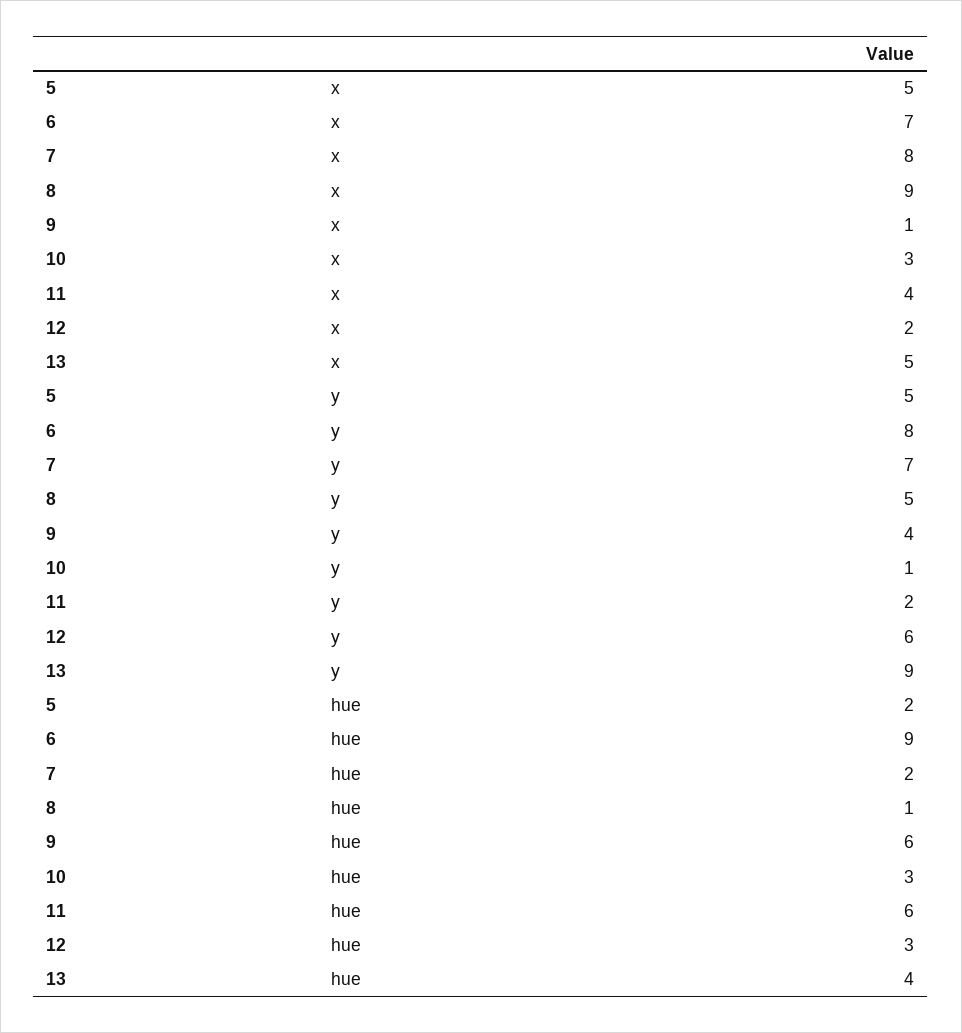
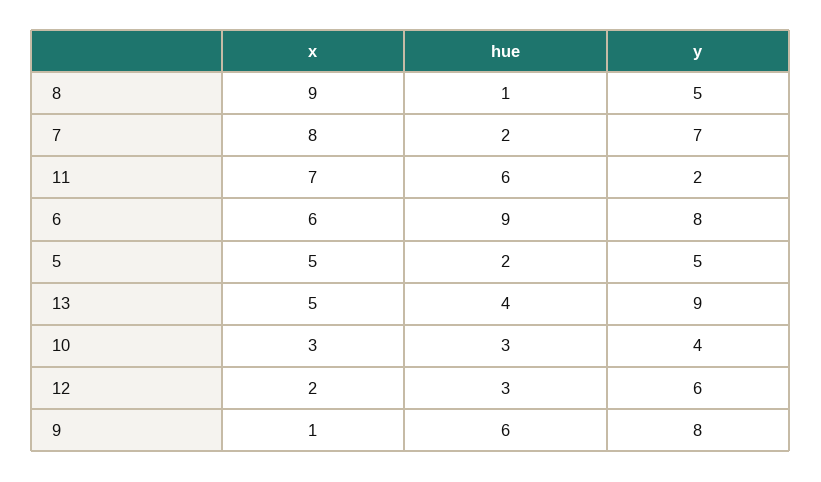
  {
    "5": {
      "x": 5,
      "y": 5,
      "hue": 2
    },
    "6": {
-     "x": 7,
+     "x": 6,
      "y": 8,
      "hue": 9
    },
    "7": {
      "x": 8,
      "y": 7,
      "hue": 2
    },
    "8": {
      "x": 9,
      "y": 5,
      "hue": 1
    },
    "9": {
      "x": 1,
-     "y": 4,
+     "y": 8,
      "hue": 6
    },
    "10": {
      "x": 3,
-     "y": 1,
+     "y": 4,
      "hue": 3
    },
    "11": {
-     "x": 4,
+     "x": 7,
      "y": 2,
      "hue": 6
    },
    "12": {
      "x": 2,
      "y": 6,
      "hue": 3
    },
    "13": {
      "x": 5,
      "y": 9,
      "hue": 4
    }
  }

